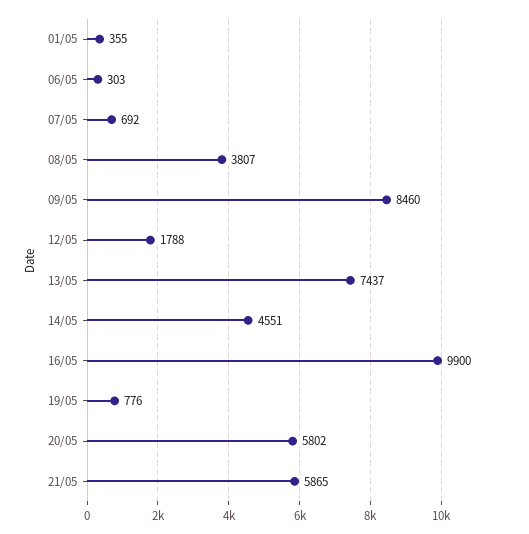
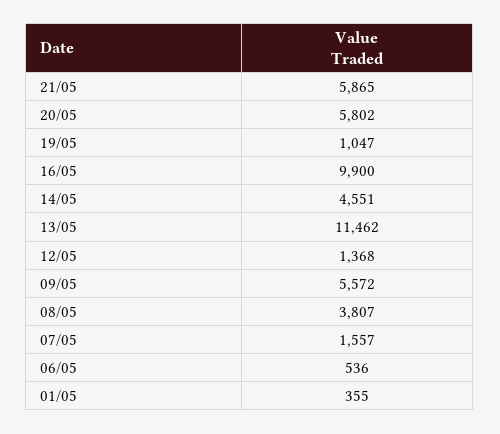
  {
    "01/05": 355,
-   "06/05": 303,
+   "06/05": 536,
-   "07/05": 692,
+   "07/05": 1557,
    "08/05": 3807,
-   "09/05": 8460,
+   "09/05": 5572,
-   "12/05": 1788,
+   "12/05": 1368,
-   "13/05": 7437,
+   "13/05": 11462,
    "14/05": 4551,
    "16/05": 9900,
-   "19/05": 776,
+   "19/05": 1047,
    "20/05": 5802,
    "21/05": 5865
  }

